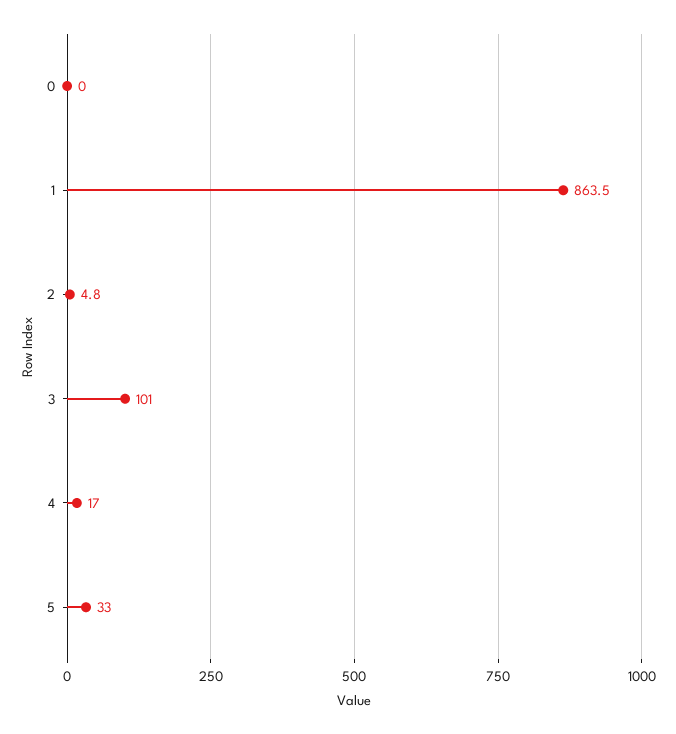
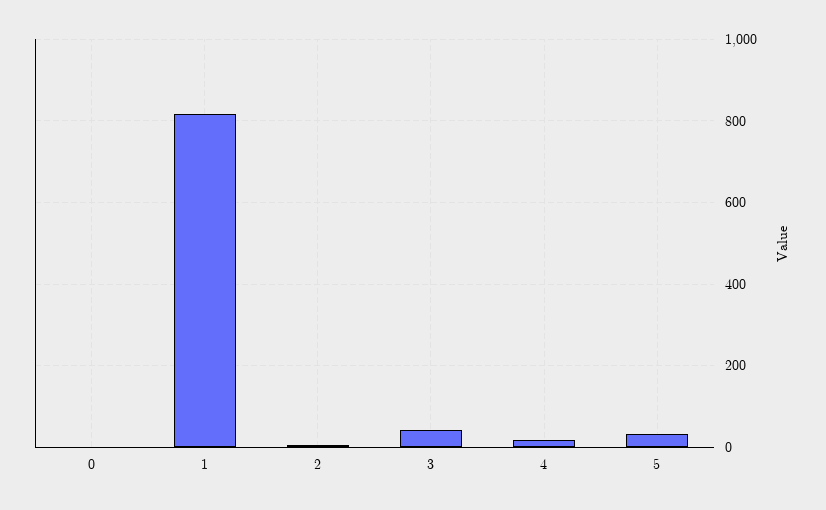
  {
    "0": 0,
-   "1": 863.5,
+   "1": 820,
    "2": 4.8,
-   "3": 101,
+   "3": 40,
    "4": 17,
    "5": 33
  }

